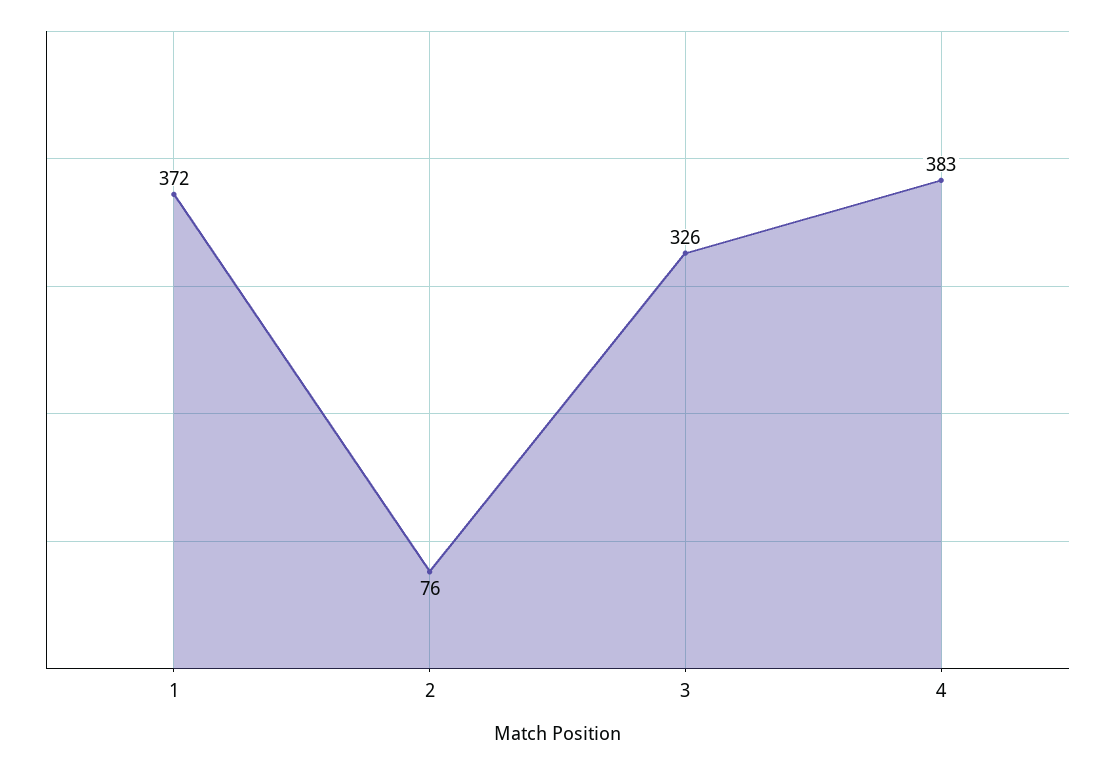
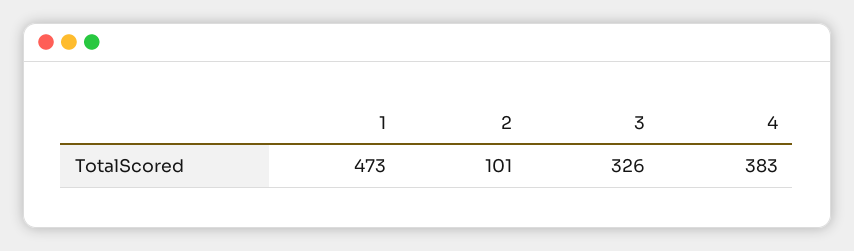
  {
-   "1": 372,
+   "1": 473,
-   "2": 76,
+   "2": 101,
    "3": 326,
    "4": 383
  }

